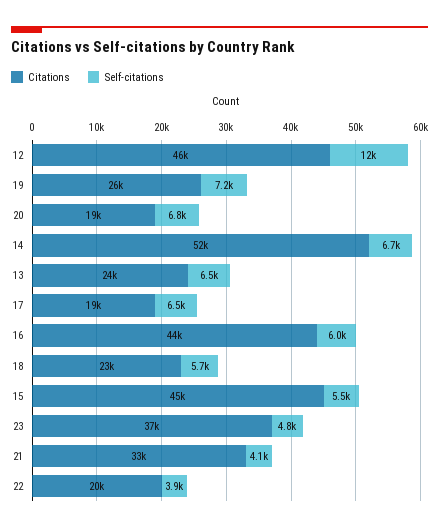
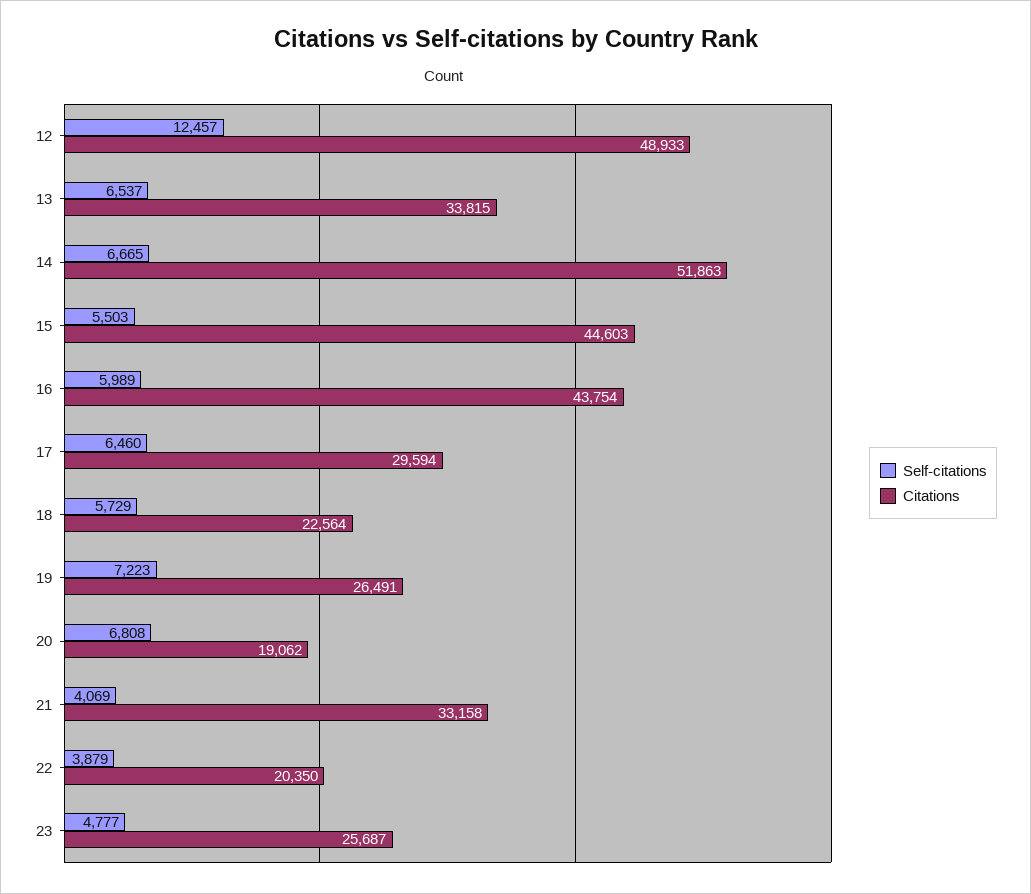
  {
    "Citations": {
-     "12": 46000,
+     "12": 48933,
      "19": 26491,
      "20": 19062,
      "14": 51863,
-     "13": 24000,
+     "13": 33815,
-     "17": 19000,
+     "17": 29594,
      "16": 43754,
      "18": 22564,
      "15": 44603,
-     "23": 37000,
+     "23": 25687,
      "21": 33158,
      "22": 20350
    },
    "Self-citations": {
      "12": 12457,
      "19": 7223,
      "20": 6808,
      "14": 6665,
      "13": 6537,
      "17": 6460,
      "16": 5989,
      "18": 5729,
      "15": 5503,
      "23": 4777,
      "21": 4069,
      "22": 3879
    }
  }

